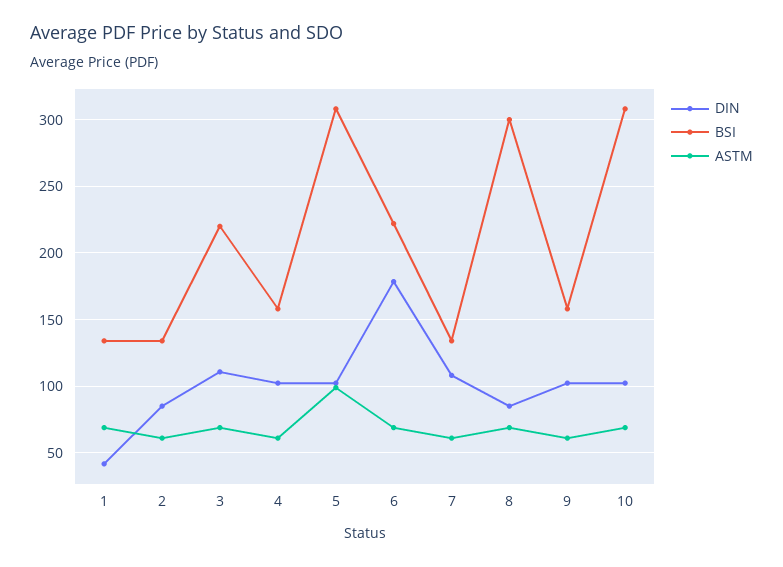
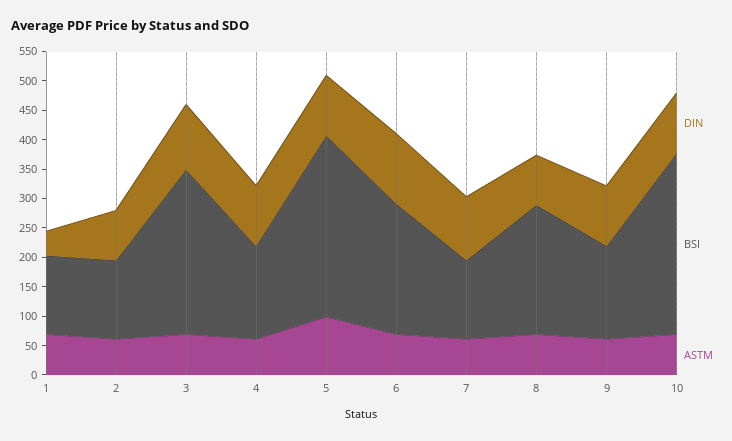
  {
    "DIN": {
      "1": 40,
      "2": 85,
      "3": 110,
      "4": 100,
      "5": 100,
-     "6": 180,
+     "6": 125,
      "7": 110,
      "8": 85,
      "9": 100,
      "10": 100
    },
    "BSI": {
      "1": 135,
      "2": 135,
-     "3": 220,
+     "3": 275,
      "4": 160,
      "5": 310,
      "6": 220,
      "7": 135,
-     "8": 300,
+     "8": 225,
      "9": 160,
      "10": 310
    },
    "ASTM": {
      "1": 70,
      "2": 60,
      "3": 70,
      "4": 60,
      "5": 100,
      "6": 70,
      "7": 60,
      "8": 70,
      "9": 60,
      "10": 70
    }
  }

